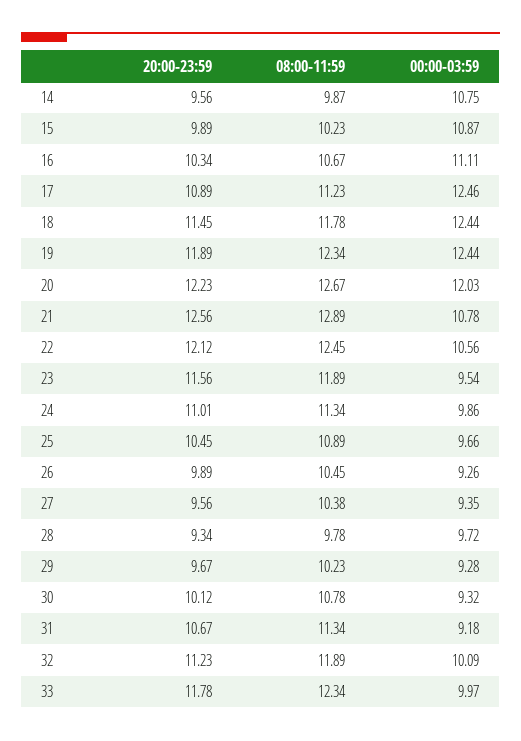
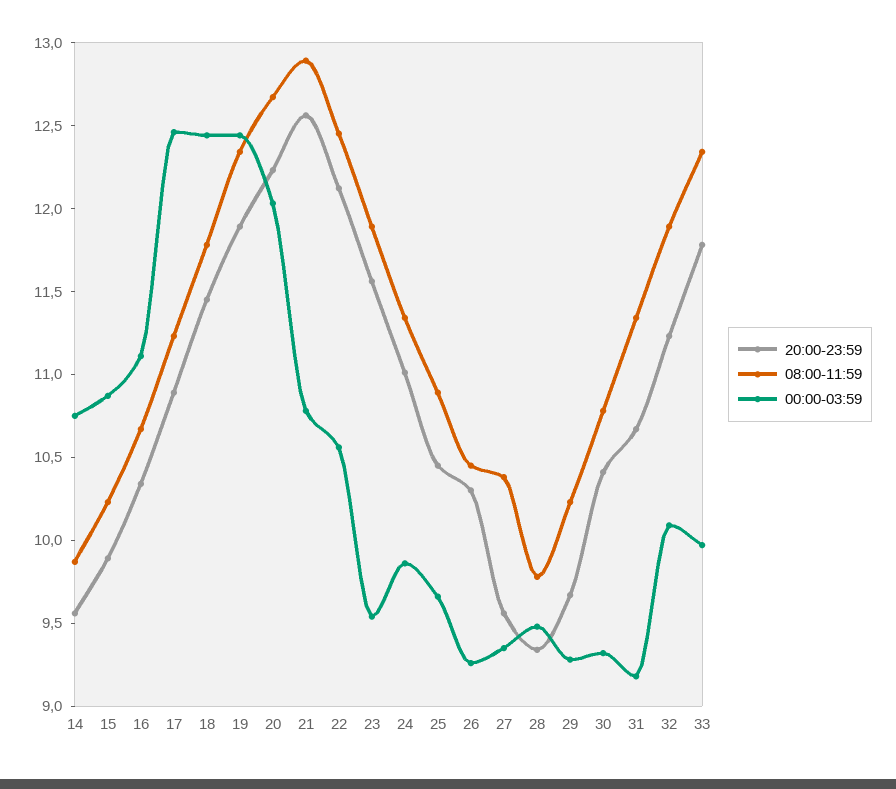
  {
    "20:00-23:59": {
      "14": 9.56,
      "15": 9.89,
      "16": 10.34,
      "17": 10.89,
      "18": 11.45,
      "19": 11.89,
      "20": 12.23,
      "21": 12.56,
      "22": 12.12,
      "23": 11.56,
      "24": 11.01,
      "25": 10.45,
-     "26": 9.89,
+     "26": 10.3,
      "27": 9.56,
      "28": 9.34,
      "29": 9.67,
-     "30": 10.12,
+     "30": 10.4,
      "31": 10.67,
      "32": 11.23,
      "33": 11.78
    },
    "08:00-11:59": {
      "14": 9.87,
      "15": 10.23,
      "16": 10.67,
      "17": 11.23,
      "18": 11.78,
      "19": 12.34,
      "20": 12.67,
      "21": 12.89,
      "22": 12.45,
      "23": 11.89,
      "24": 11.34,
      "25": 10.89,
      "26": 10.45,
      "27": 10.38,
      "28": 9.78,
      "29": 10.23,
      "30": 10.78,
      "31": 11.34,
      "32": 11.89,
      "33": 12.34
    },
    "00:00-03:59": {
      "14": 10.75,
      "15": 10.87,
      "16": 11.11,
      "17": 12.46,
      "18": 12.44,
      "19": 12.44,
      "20": 12.03,
      "21": 10.78,
      "22": 10.56,
      "23": 9.54,
      "24": 9.86,
      "25": 9.66,
      "26": 9.26,
      "27": 9.35,
-     "28": 9.72,
+     "28": 9.5,
      "29": 9.28,
      "30": 9.32,
      "31": 9.18,
      "32": 10.09,
      "33": 9.97
    }
  }

